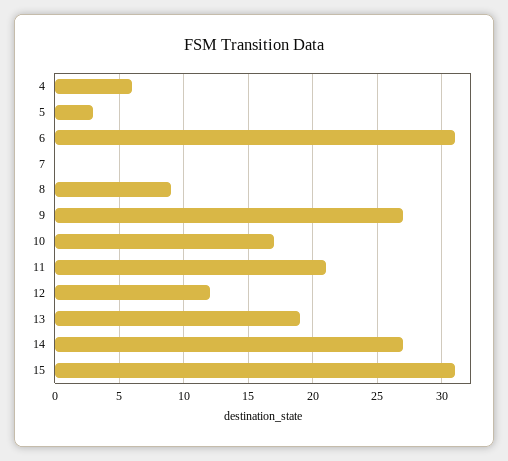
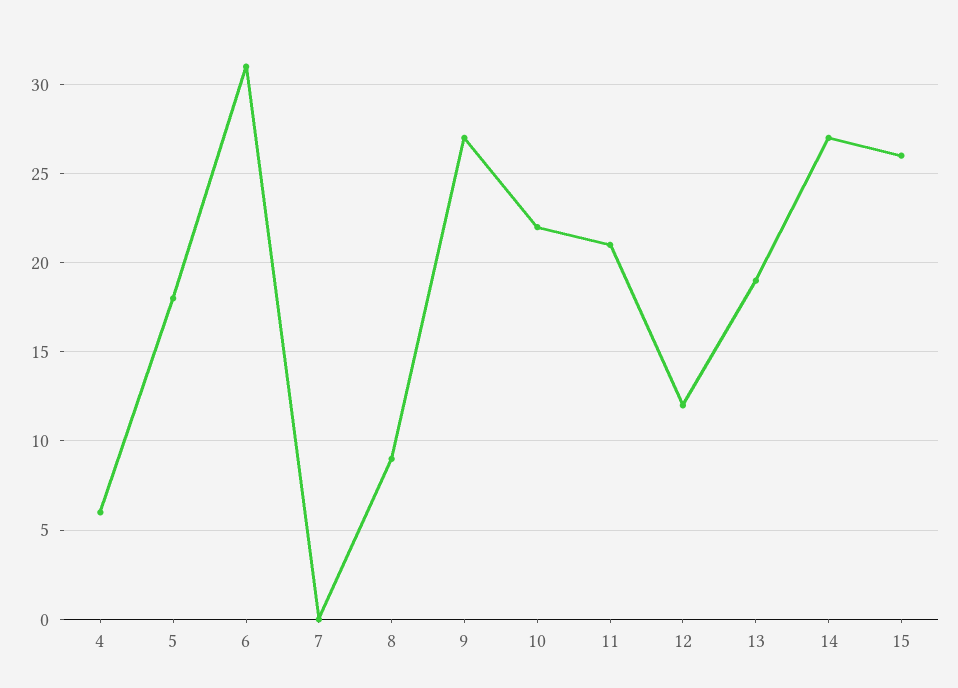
  {
    "4": 6,
-   "5": 3,
+   "5": 18,
    "6": 31,
    "7": 0,
    "8": 9,
    "9": 27,
-   "10": 17,
+   "10": 22,
    "11": 21,
    "12": 12,
    "13": 19,
    "14": 27,
-   "15": 31
+   "15": 26
  }

